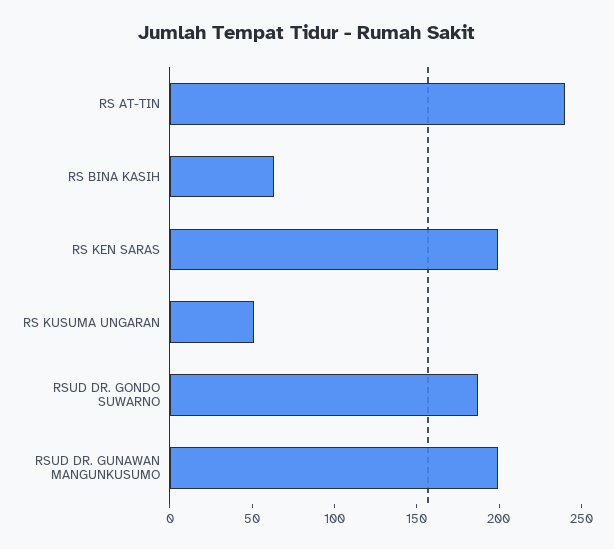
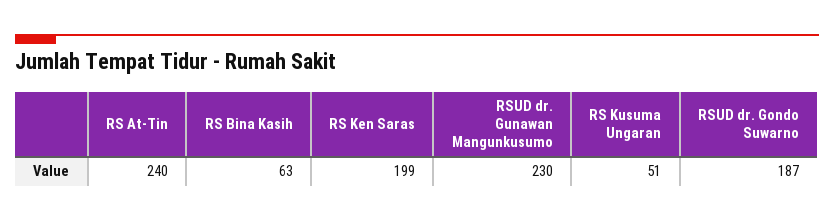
  {
    "RS AT-TIN": 240,
    "RS BINA KASIH": 63,
    "RS KEN SARAS": 199,
    "RS KUSUMA UNGARAN": 51,
    "RSUD DR. GONDO SUWARNO": 187,
-   "RSUD DR. GUNAWAN MANGUNKUSUMO": 200
+   "RSUD DR. GUNAWAN MANGUNKUSUMO": 230
  }

